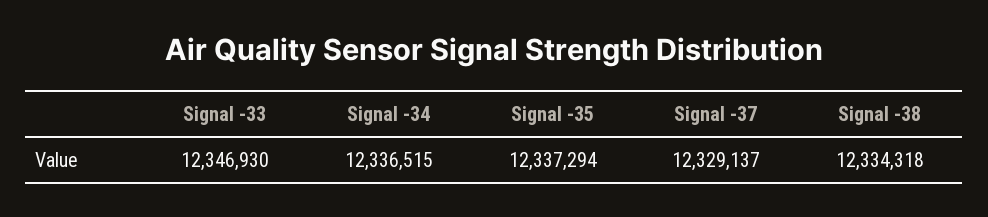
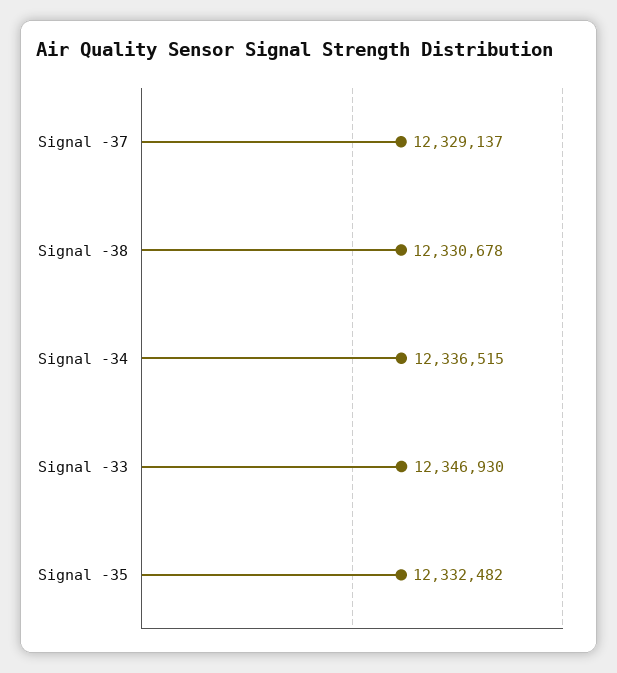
  {
    "Signal -33": 12346930,
    "Signal -34": 12336515,
-   "Signal -35": 12337294,
+   "Signal -35": 12332482,
    "Signal -37": 12329137,
-   "Signal -38": 12334318
+   "Signal -38": 12330678
  }

